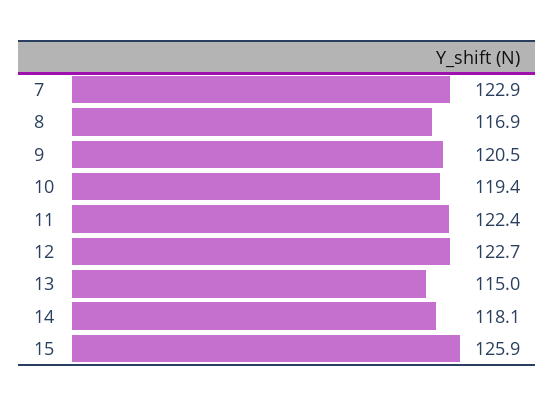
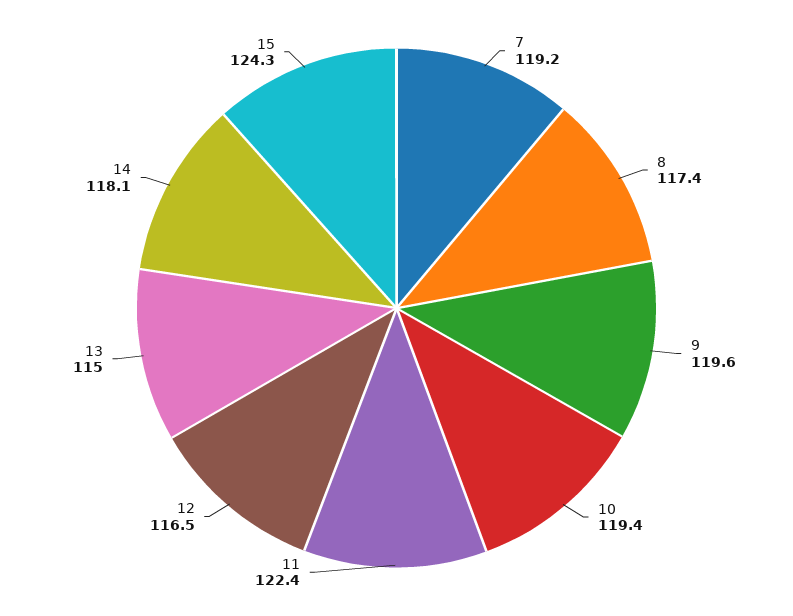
  {
-   "7": 122.9,
+   "7": 119.2,
-   "8": 116.9,
+   "8": 117.4,
-   "9": 120.5,
+   "9": 119.6,
    "10": 119.4,
    "11": 122.4,
-   "12": 122.7,
+   "12": 116.5,
    "13": 115,
    "14": 118.1,
-   "15": 125.9
+   "15": 124.3
  }

